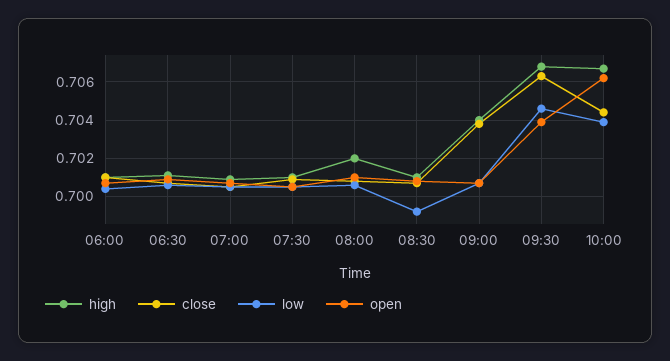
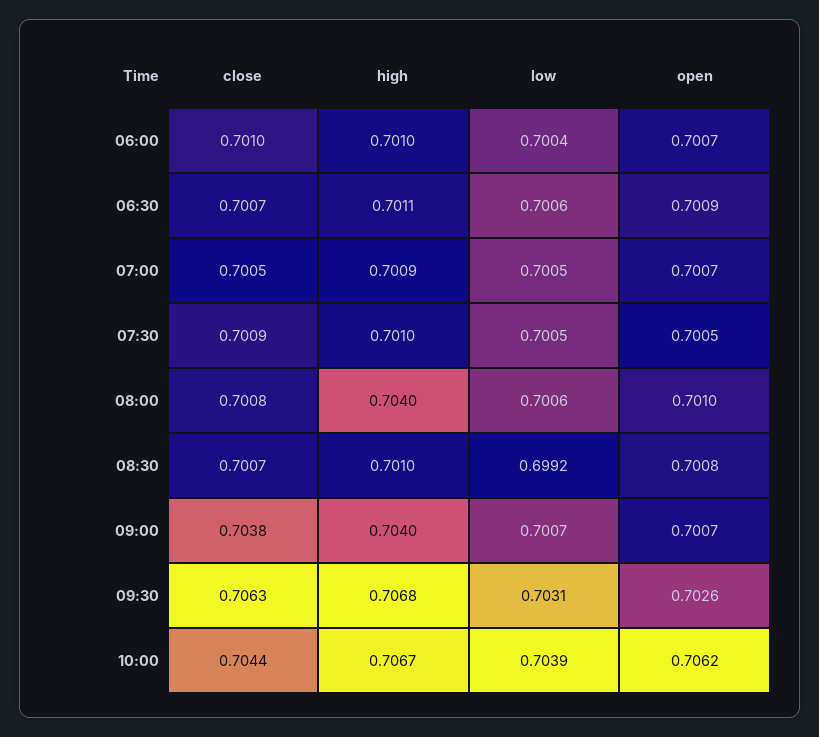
  {
    "high": {
      "06:00": 0.701,
      "06:30": 0.7011,
      "07:00": 0.7009,
      "07:30": 0.701,
-     "08:00": 0.702,
+     "08:00": 0.704,
      "08:30": 0.701,
      "09:00": 0.704,
      "09:30": 0.7068,
      "10:00": 0.7067
    },
    "close": {
      "06:00": 0.701,
      "06:30": 0.7007,
      "07:00": 0.7005,
      "07:30": 0.7009,
      "08:00": 0.7008,
      "08:30": 0.7007,
      "09:00": 0.7038,
      "09:30": 0.7063,
      "10:00": 0.7044
    },
    "low": {
      "06:00": 0.7004,
      "06:30": 0.7006,
      "07:00": 0.7005,
      "07:30": 0.7005,
      "08:00": 0.7006,
      "08:30": 0.6992,
      "09:00": 0.7007,
-     "09:30": 0.7045,
+     "09:30": 0.7031,
      "10:00": 0.7039
    },
    "open": {
      "06:00": 0.7007,
      "06:30": 0.7009,
      "07:00": 0.7007,
      "07:30": 0.7005,
      "08:00": 0.701,
      "08:30": 0.7008,
      "09:00": 0.7007,
-     "09:30": 0.704,
+     "09:30": 0.7026,
      "10:00": 0.7062
    }
  }

